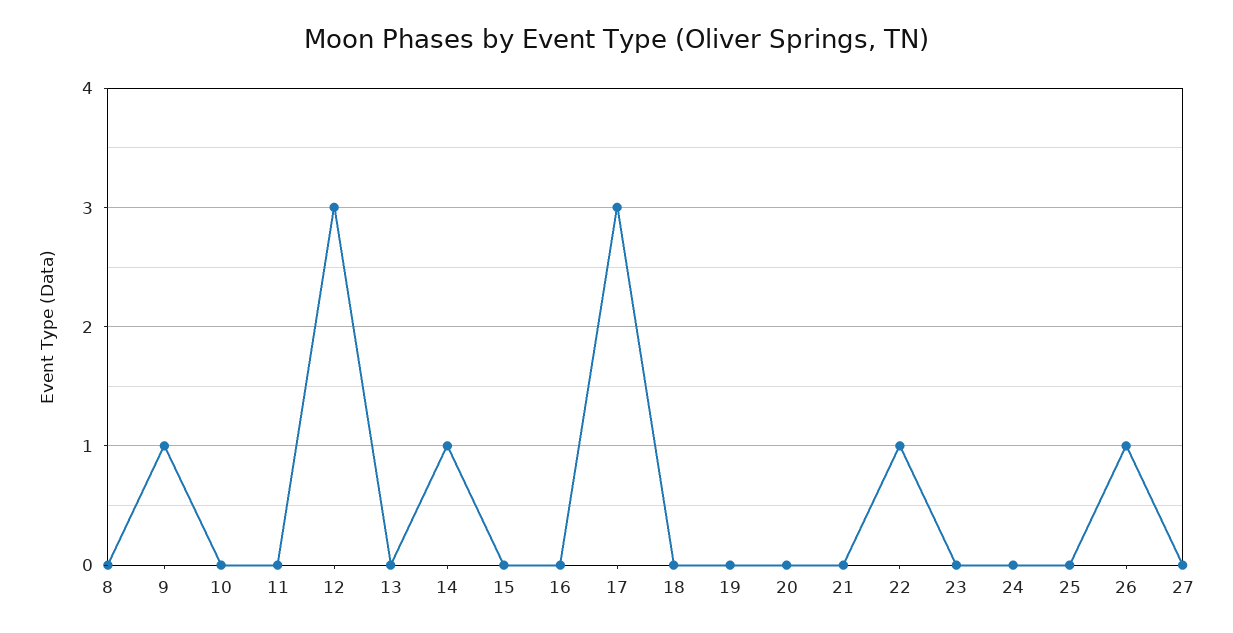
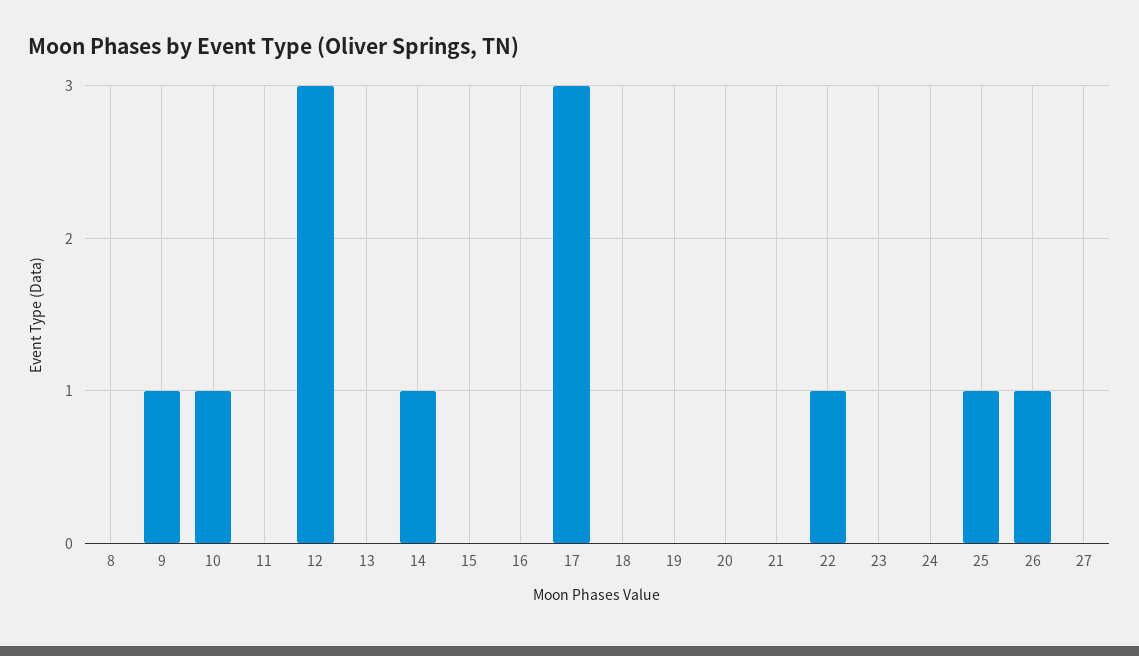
  {
    "8": 0,
    "9": 1,
-   "10": 0,
+   "10": 1,
    "11": 0,
    "12": 3,
    "13": 0,
    "14": 1,
    "15": 0,
    "16": 0,
    "17": 3,
    "18": 0,
    "19": 0,
    "20": 0,
    "21": 0,
    "22": 1,
    "23": 0,
    "24": 0,
-   "25": 0,
+   "25": 1,
    "26": 1,
    "27": 0
  }

